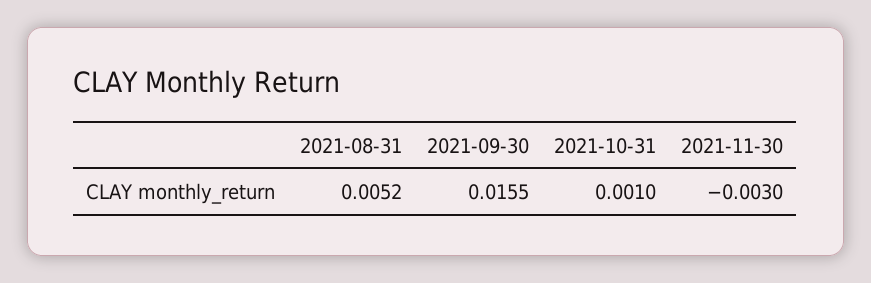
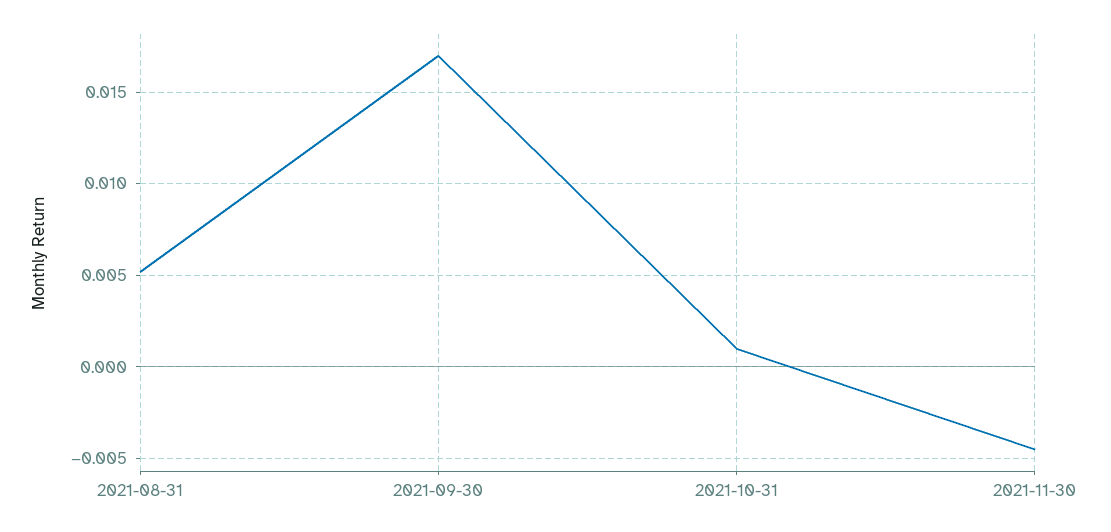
  {
    "2021-08-31": 0.0052,
-   "2021-09-30": 0.0155,
+   "2021-09-30": 0.017,
    "2021-10-31": 0.001,
-   "2021-11-30": -0.003
+   "2021-11-30": -0.0045
  }

